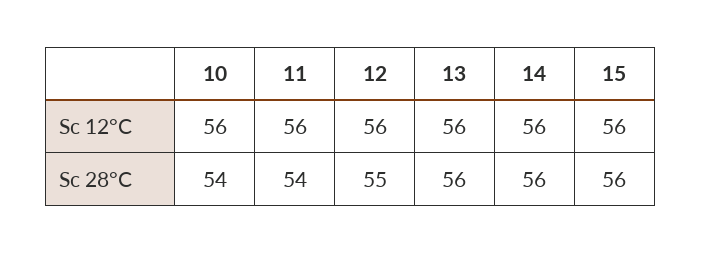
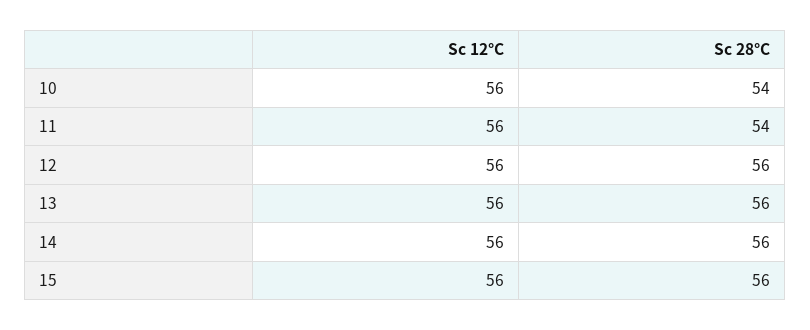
  {
    "10": {
      "Sc 12°C": 56,
      "Sc 28°C": 54
    },
    "11": {
      "Sc 12°C": 56,
      "Sc 28°C": 54
    },
    "12": {
      "Sc 12°C": 56,
-     "Sc 28°C": 55
+     "Sc 28°C": 56
    },
    "13": {
      "Sc 12°C": 56,
      "Sc 28°C": 56
    },
    "14": {
      "Sc 12°C": 56,
      "Sc 28°C": 56
    },
    "15": {
      "Sc 12°C": 56,
      "Sc 28°C": 56
    }
  }

